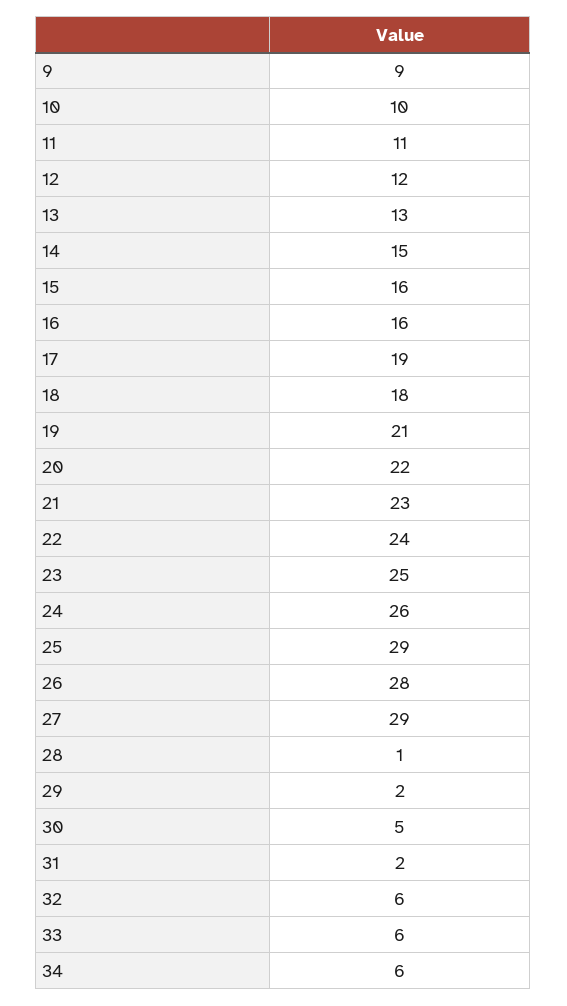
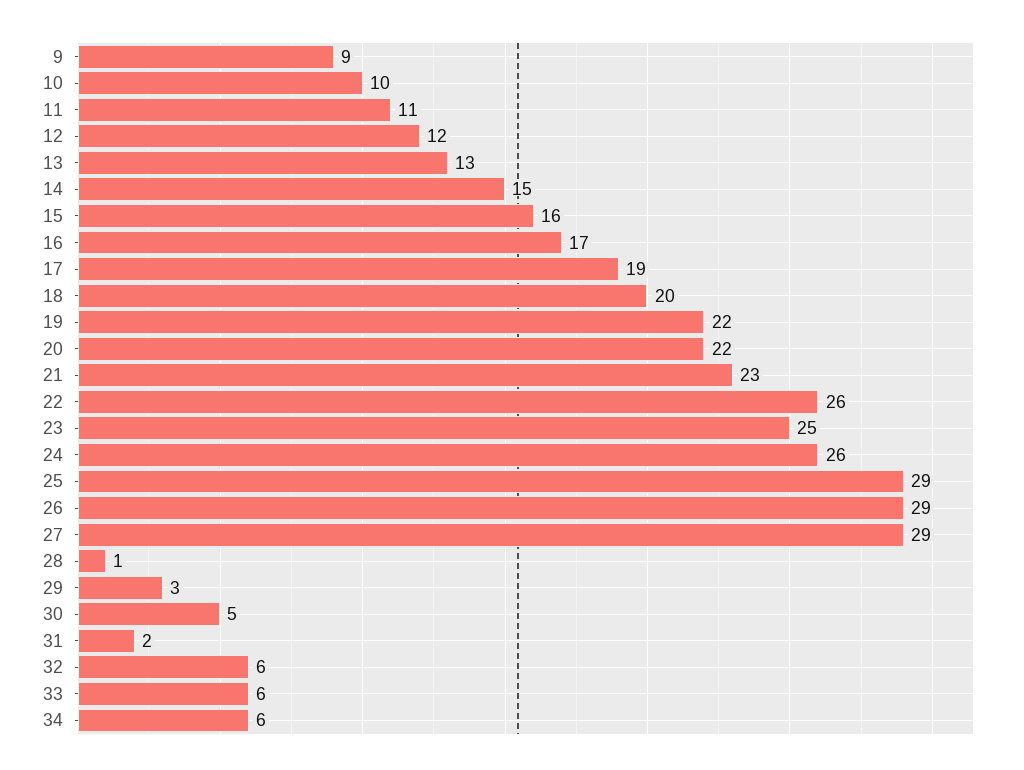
  {
    "9": 9,
    "10": 10,
    "11": 11,
    "12": 12,
    "13": 13,
    "14": 15,
    "15": 16,
-   "16": 16,
+   "16": 17,
    "17": 19,
-   "18": 18,
+   "18": 20,
-   "19": 21,
+   "19": 22,
    "20": 22,
    "21": 23,
-   "22": 24,
+   "22": 26,
    "23": 25,
    "24": 26,
    "25": 29,
-   "26": 28,
+   "26": 29,
    "27": 29,
    "28": 1,
-   "29": 2,
+   "29": 3,
    "30": 5,
    "31": 2,
    "32": 6,
    "33": 6,
    "34": 6
  }

